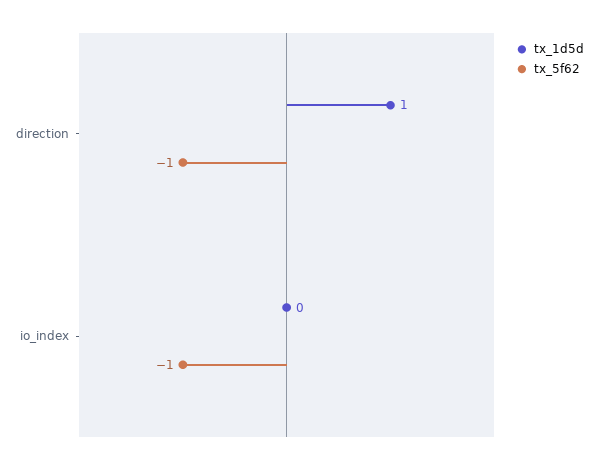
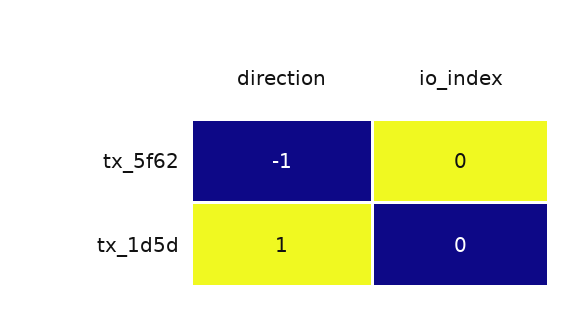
  {
    "tx_1d5d": {
      "direction": 1,
      "io_index": 0
    },
    "tx_5f62": {
      "direction": -1,
-     "io_index": -1
+     "io_index": 0
    }
  }

